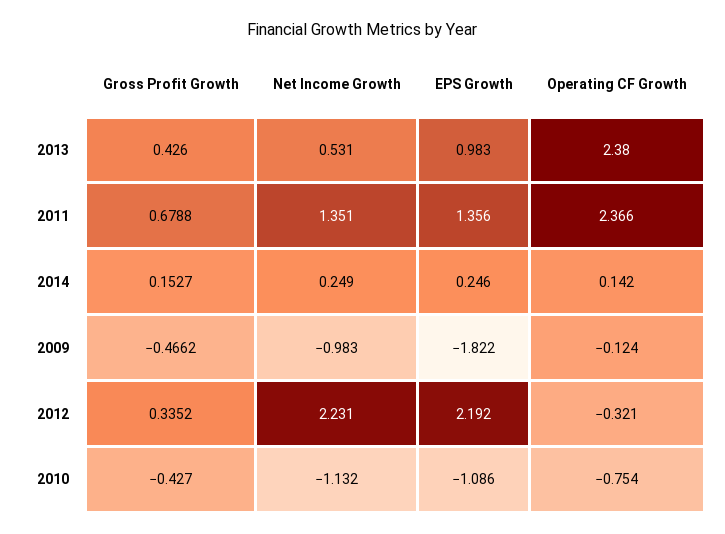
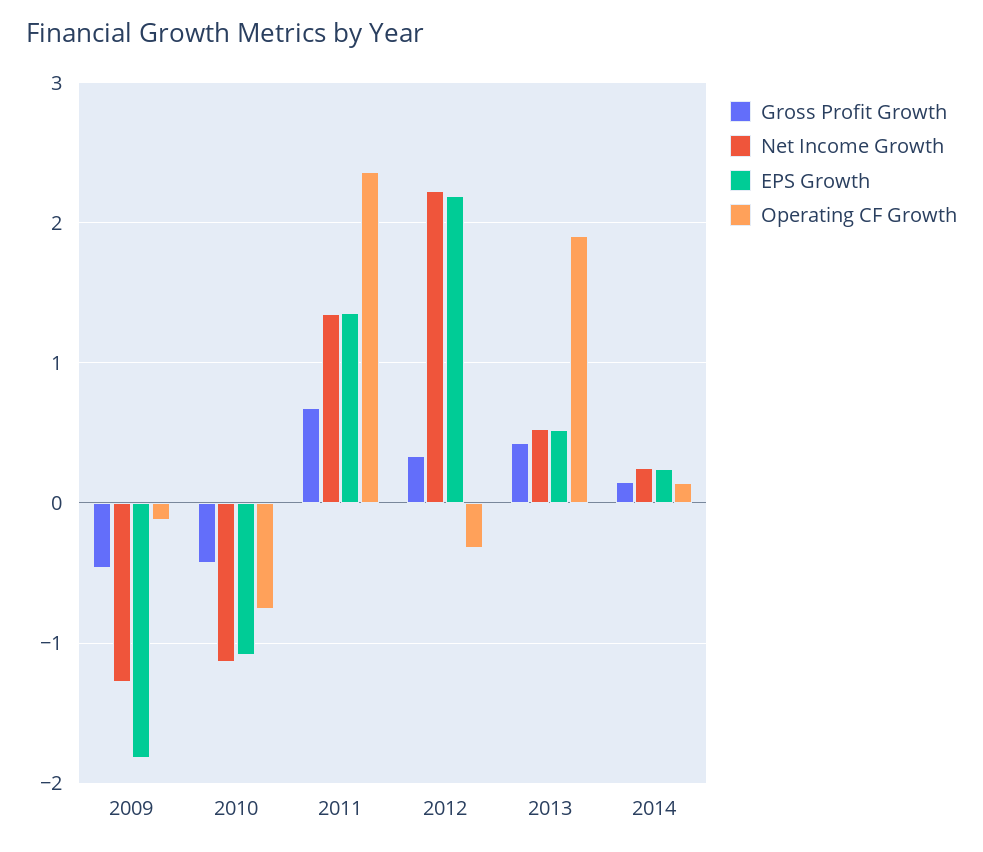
  {
    "Gross Profit Growth": {
      "2013": 0.426,
      "2011": 0.6788,
      "2014": 0.1527,
      "2009": -0.4662,
      "2012": 0.3352,
      "2010": -0.427
    },
    "Net Income Growth": {
      "2013": 0.531,
      "2011": 1.351,
      "2014": 0.249,
-     "2009": -0.983,
+     "2009": -1.3,
      "2012": 2.231,
      "2010": -1.132
    },
    "EPS Growth": {
-     "2013": 0.983,
+     "2013": 0.5,
      "2011": 1.356,
      "2014": 0.246,
      "2009": -1.822,
      "2012": 2.192,
      "2010": -1.086
    },
    "Operating CF Growth": {
-     "2013": 2.38,
+     "2013": 1.9,
      "2011": 2.366,
      "2014": 0.142,
      "2009": -0.124,
      "2012": -0.321,
      "2010": -0.754
    }
  }

